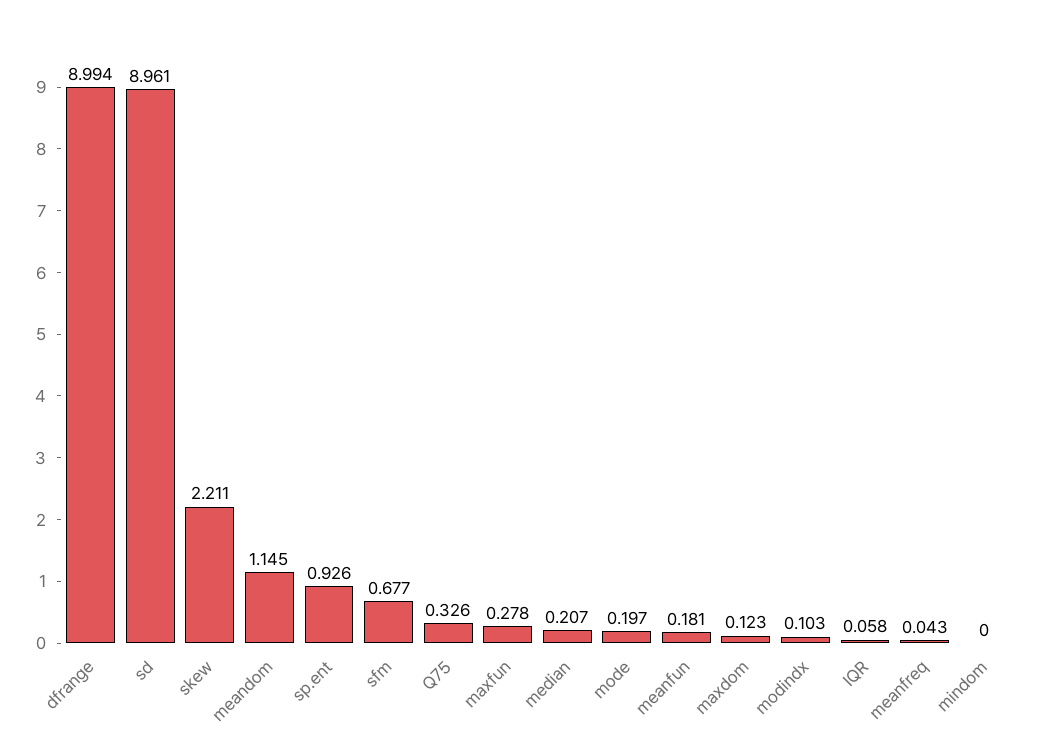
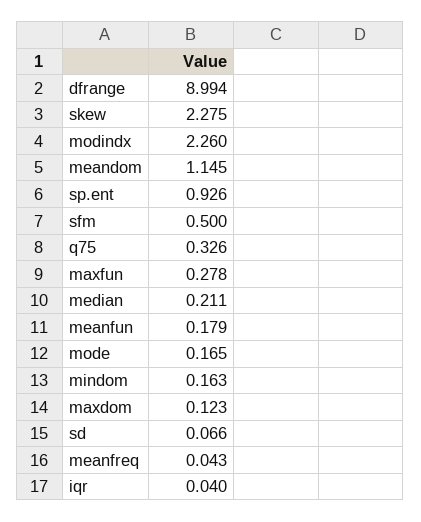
  {
    "dfrange": 8.994,
-   "sd": 8.961,
+   "sd": 0.066,
-   "skew": 2.211,
+   "skew": 2.275,
    "meandom": 1.145,
    "sp.ent": 0.926,
-   "sfm": 0.677,
+   "sfm": 0.5,
    "Q75": 0.326,
    "maxfun": 0.278,
-   "median": 0.207,
+   "median": 0.211,
-   "mode": 0.197,
+   "mode": 0.165,
-   "meanfun": 0.181,
+   "meanfun": 0.179,
    "maxdom": 0.123,
-   "modindx": 0.103,
+   "modindx": 2.26,
-   "IQR": 0.058,
+   "IQR": 0.04,
    "meanfreq": 0.043,
-   "mindom": 0
+   "mindom": 0.163
  }

